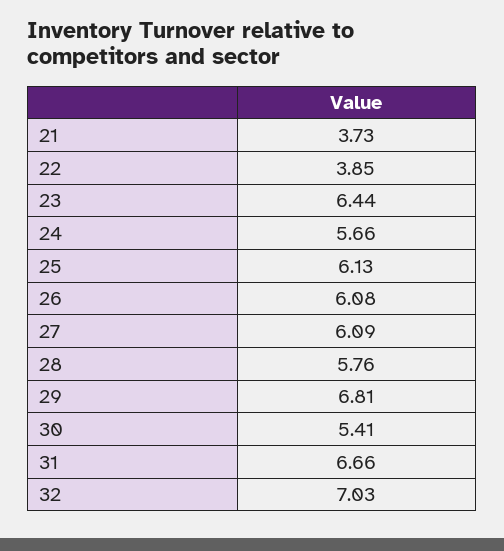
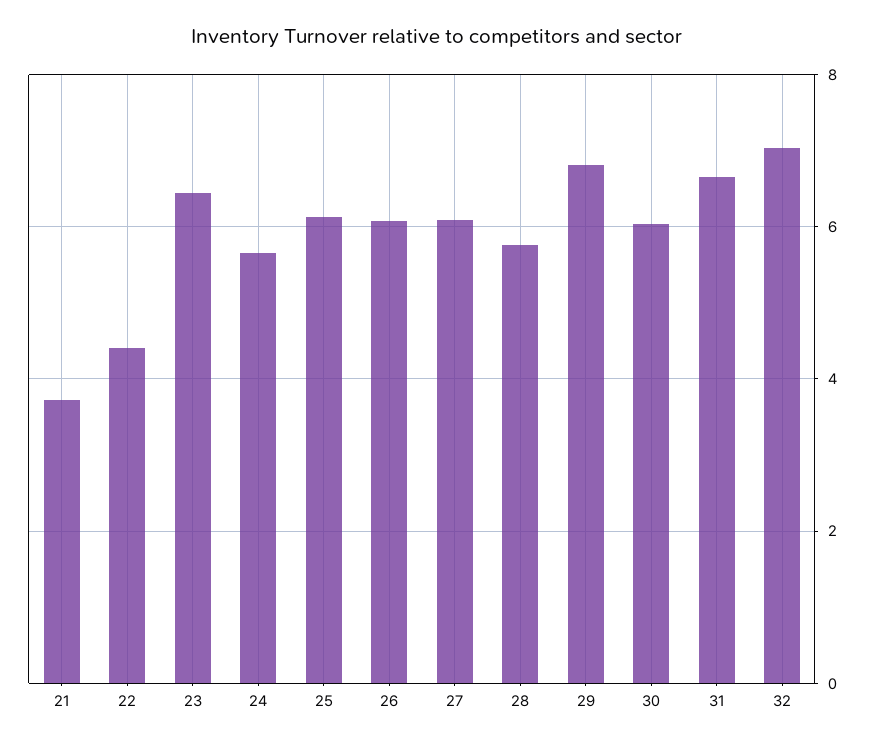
  {
    "21": 3.73,
-   "22": 3.85,
+   "22": 4.4,
    "23": 6.44,
    "24": 5.66,
    "25": 6.13,
    "26": 6.08,
    "27": 6.09,
    "28": 5.76,
    "29": 6.81,
-   "30": 5.41,
+   "30": 6,
    "31": 6.66,
    "32": 7.03
  }

